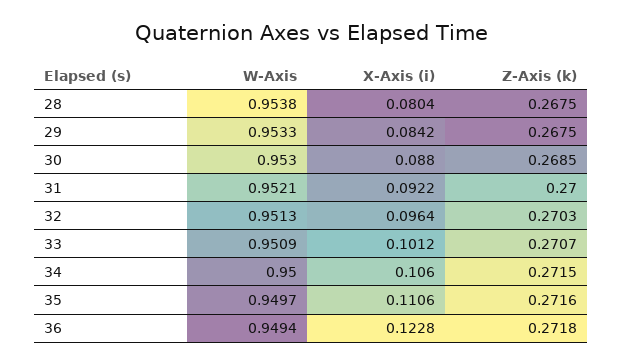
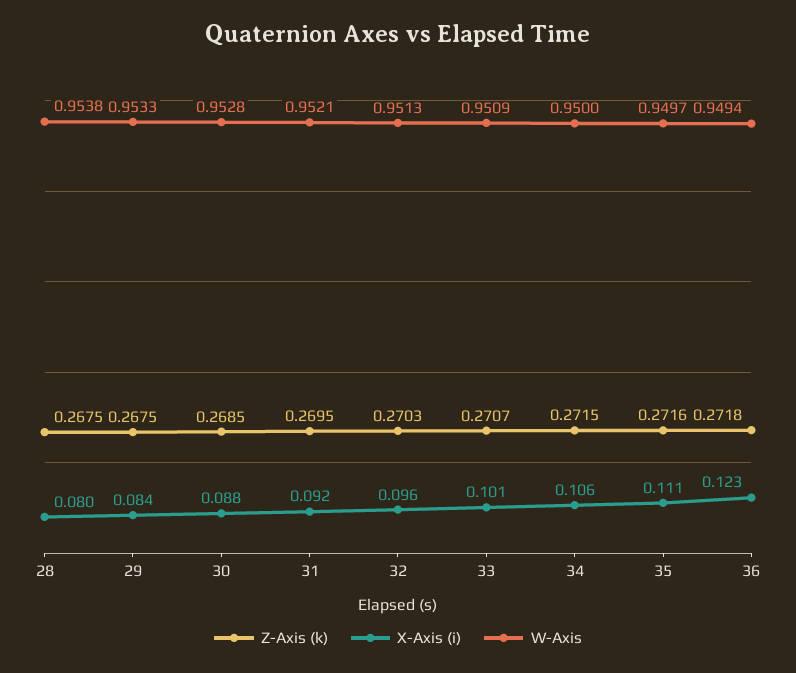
  {
    "W-Axis": {
      "28": 0.9538,
      "29": 0.9533,
-     "30": 0.953,
+     "30": 0.9528,
      "31": 0.9521,
      "32": 0.9513,
      "33": 0.9509,
      "34": 0.95,
      "35": 0.9497,
      "36": 0.9494
    },
    "X-Axis (i)": {
      "28": 0.0804,
      "29": 0.0842,
      "30": 0.088,
      "31": 0.0922,
      "32": 0.0964,
      "33": 0.1012,
      "34": 0.106,
      "35": 0.1106,
      "36": 0.1228
    },
    "Z-Axis (k)": {
      "28": 0.2675,
      "29": 0.2675,
      "30": 0.2685,
-     "31": 0.27,
+     "31": 0.2695,
      "32": 0.2703,
      "33": 0.2707,
      "34": 0.2715,
      "35": 0.2716,
      "36": 0.2718
    }
  }

